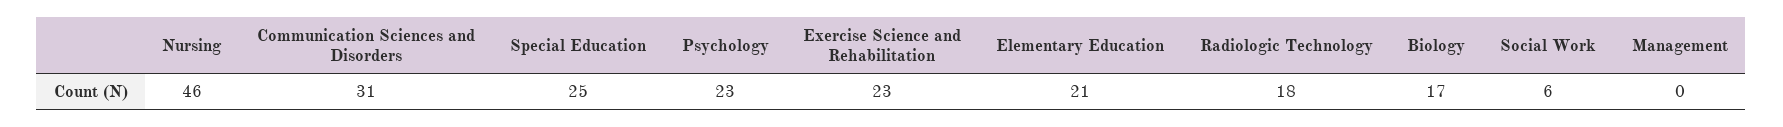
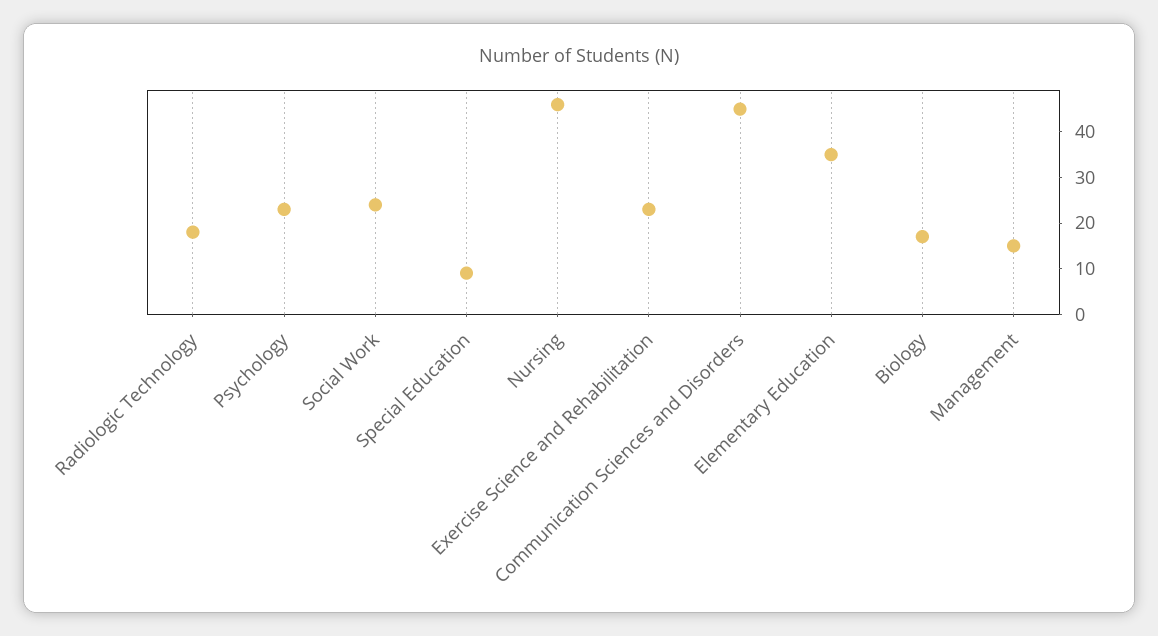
  {
    "Nursing": 46,
-   "Communication Sciences and Disorders": 31,
+   "Communication Sciences and Disorders": 45,
-   "Special Education": 25,
+   "Special Education": 10,
    "Psychology": 23,
    "Exercise Science and Rehabilitation": 23,
-   "Elementary Education": 21,
+   "Elementary Education": 35,
    "Radiologic Technology": 18,
    "Biology": 17,
-   "Social Work": 6,
+   "Social Work": 25,
-   "Management": 0
+   "Management": 15
  }

